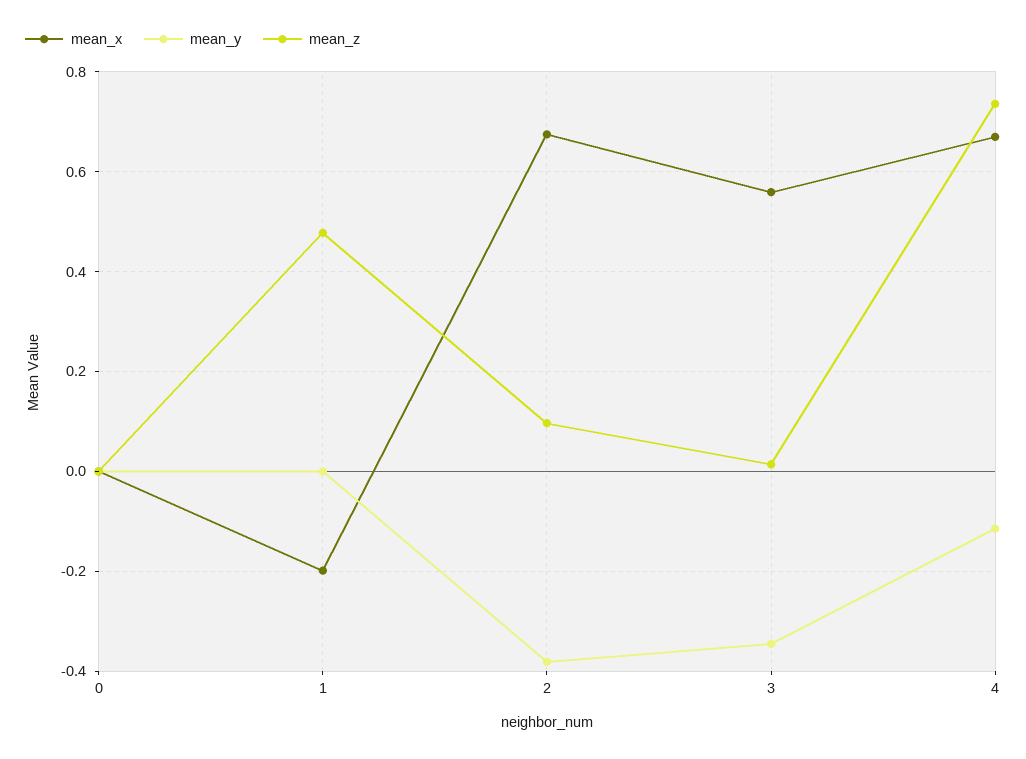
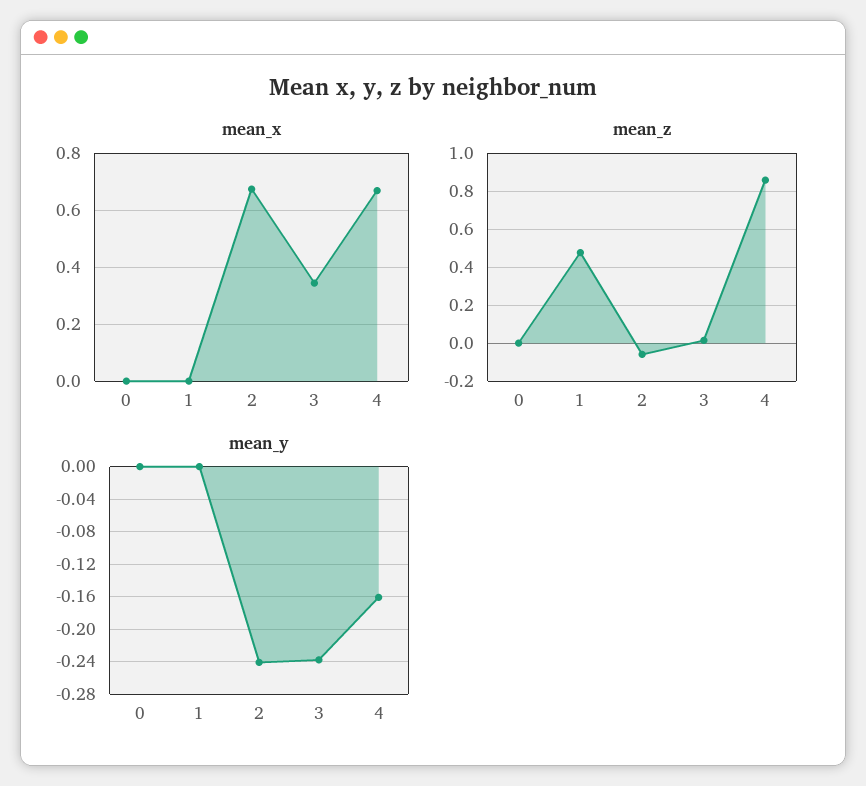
  {
    "mean_x": {
      "0": 0,
-     "1": -0.2,
+     "1": 0,
      "2": 0.68,
-     "3": 0.56,
+     "3": 0.35,
      "4": 0.66
    },
    "mean_y": {
      "0": 0,
      "1": 0,
-     "2": -0.38,
+     "2": -0.24,
-     "3": -0.34,
+     "3": -0.24,
-     "4": -0.12
+     "4": -0.16
    },
    "mean_z": {
      "0": 0,
      "1": 0.48,
-     "2": 0.1,
+     "2": -0.05,
      "3": 0.02,
-     "4": 0.74
+     "4": 0.85
    }
  }

